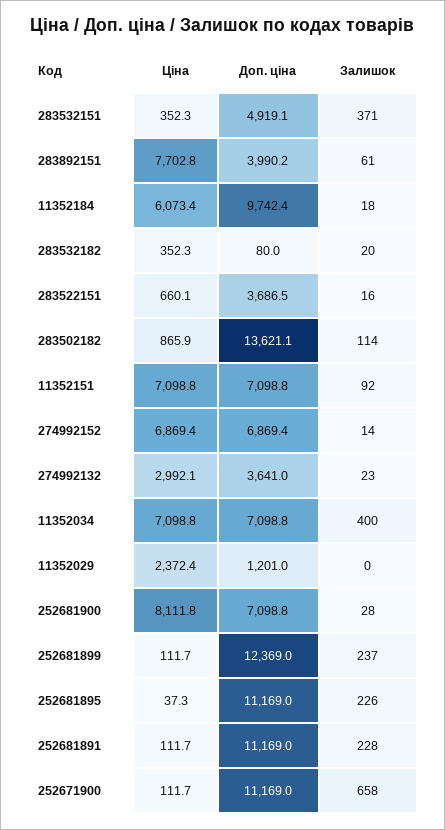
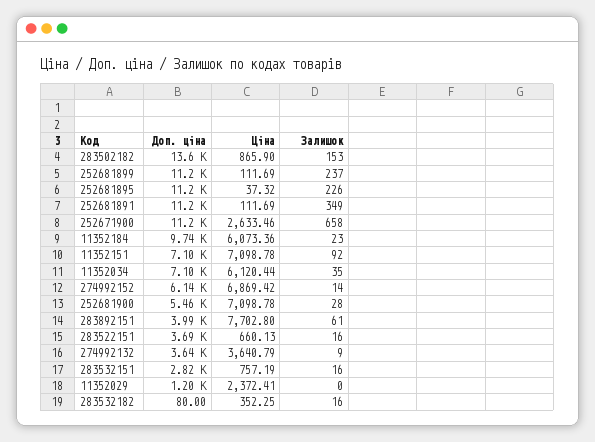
  {
    "Ціна": {
-     "283532151": 352.3,
+     "283532151": 757.19,
      "283892151": 7702.8,
      "11352184": 6073.36,
      "283532182": 352.25,
      "283522151": 660.13,
      "283502182": 865.9,
      "11352151": 7098.78,
      "274992152": 6869.42,
-     "274992132": 2992.1,
+     "274992132": 3640.79,
-     "11352034": 7098.8,
+     "11352034": 6120.44,
      "11352029": 2372.41,
-     "252681900": 8111.8,
+     "252681900": 7098.78,
      "252681899": 111.69,
      "252681895": 37.32,
      "252681891": 111.69,
-     "252671900": 111.7
+     "252671900": 2633.46
    },
    "Доп. ціна": {
-     "283532151": 4919.1,
+     "283532151": 2820,
      "283892151": 3990.2,
      "11352184": 9742.4,
      "283532182": 80,
      "283522151": 3686.5,
      "283502182": 13621.1,
      "11352151": 7098.8,
-     "274992152": 6869.4,
+     "274992152": 6140,
      "274992132": 3641,
      "11352034": 7098.8,
      "11352029": 1201,
-     "252681900": 7098.8,
+     "252681900": 5460,
-     "252681899": 12369,
+     "252681899": 11200,
      "252681895": 11169,
      "252681891": 11169,
      "252671900": 11169
    },
    "Залишок": {
-     "283532151": 371,
+     "283532151": 16,
      "283892151": 61,
-     "11352184": 18,
+     "11352184": 23,
-     "283532182": 20,
+     "283532182": 16,
      "283522151": 16,
-     "283502182": 114,
+     "283502182": 153,
      "11352151": 92,
      "274992152": 14,
-     "274992132": 23,
+     "274992132": 9,
-     "11352034": 400,
+     "11352034": 35,
      "11352029": 0,
      "252681900": 28,
      "252681899": 237,
      "252681895": 226,
-     "252681891": 228,
+     "252681891": 349,
      "252671900": 658
    }
  }

